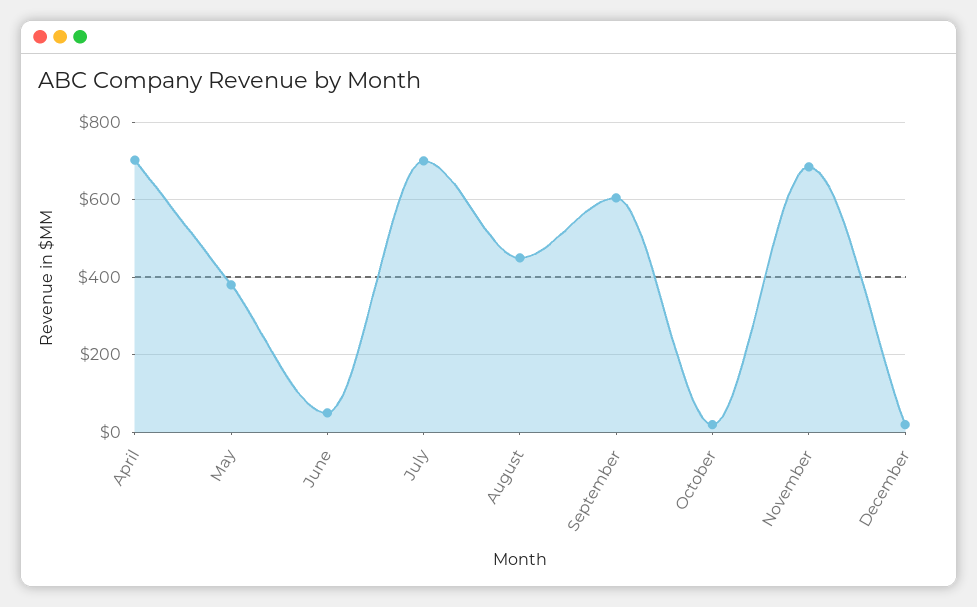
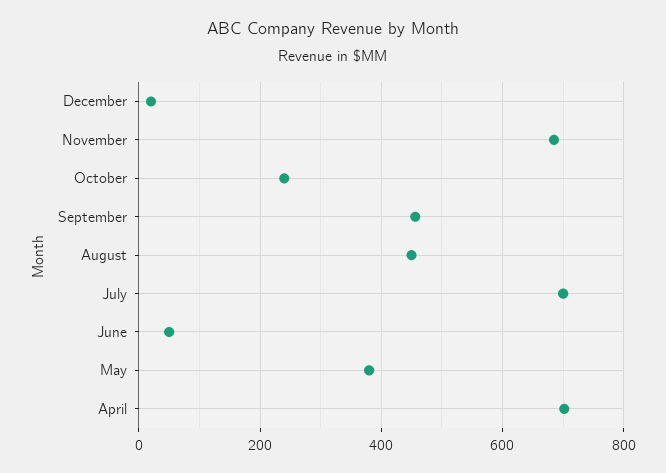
  {
    "April": 700,
    "May": 380,
    "June": 60,
    "July": 700,
    "August": 460,
-   "September": 600,
+   "September": 460,
-   "October": 20,
+   "October": 240,
    "November": 680,
    "December": 20
  }

